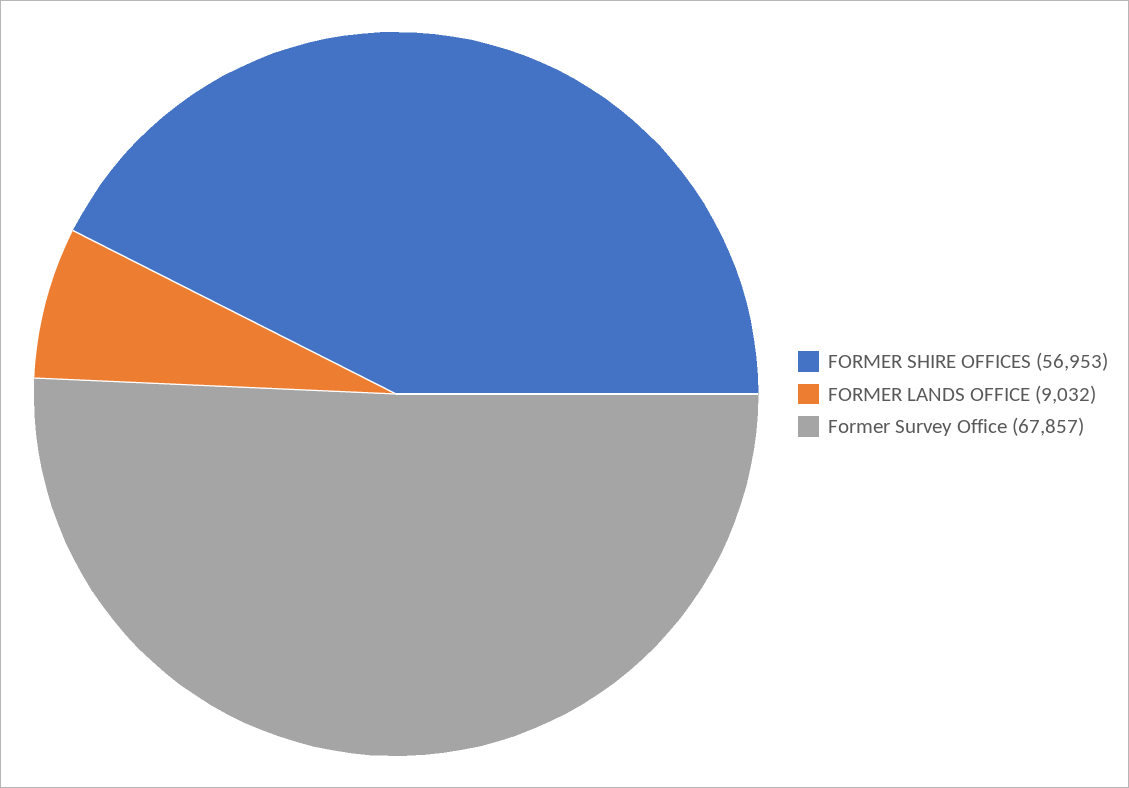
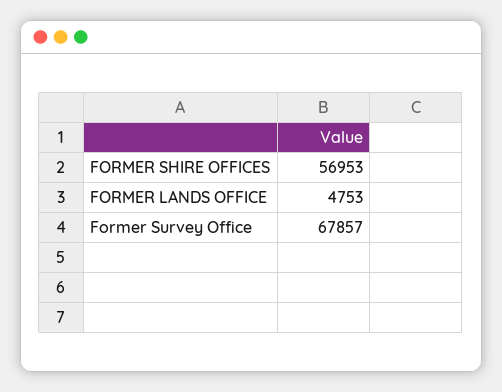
  {
    "FORMER SHIRE OFFICES": 56953,
-   "FORMER LANDS OFFICE": 9032,
+   "FORMER LANDS OFFICE": 4753,
    "Former Survey Office": 67857
  }

